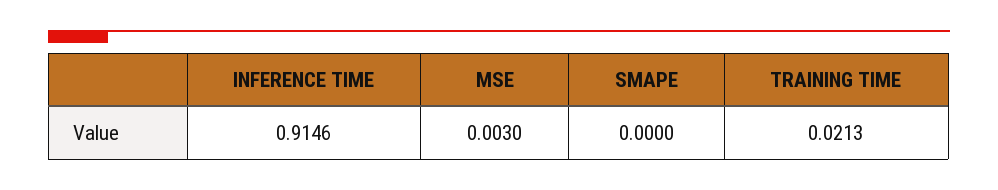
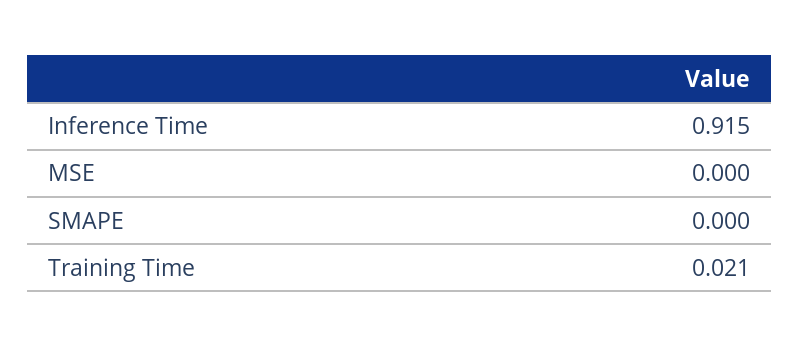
  {
    "INFERENCE TIME": 0.9146,
-   "MSE": 0.003,
+   "MSE": 0,
    "SMAPE": 0,
    "TRAINING TIME": 0.0213
  }

